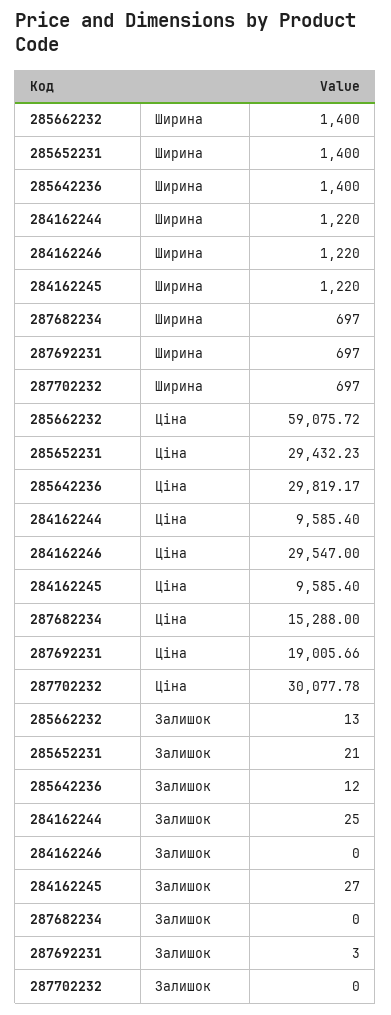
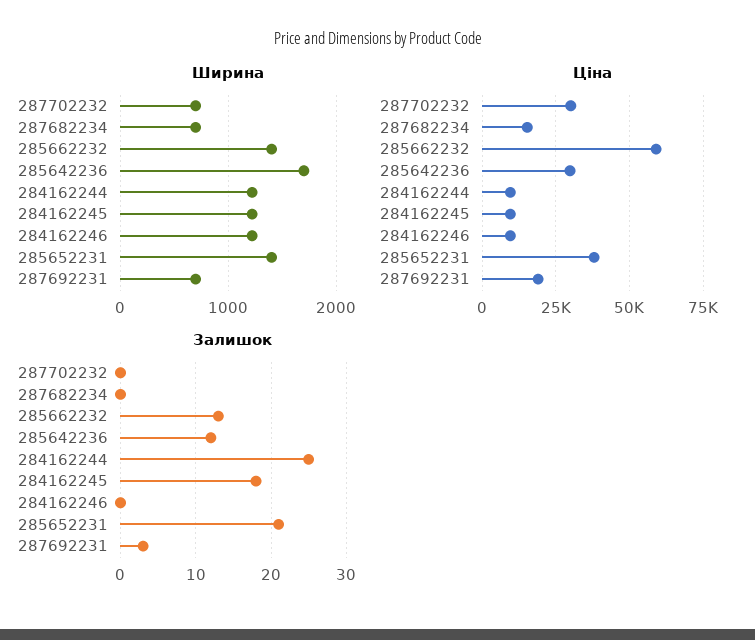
  {
    "Ширина": {
      "285662232": 1400,
      "285652231": 1400,
-     "285642236": 1400,
+     "285642236": 1700,
      "284162244": 1220,
      "284162246": 1220,
      "284162245": 1220,
      "287682234": 697,
      "287692231": 697,
      "287702232": 697
    },
    "Ціна": {
      "285662232": 59075.72,
-     "285652231": 29432.23,
+     "285652231": 37500,
      "285642236": 29819.17,
      "284162244": 9585.4,
-     "284162246": 29547,
+     "284162246": 10000,
      "284162245": 9585.4,
      "287682234": 15288,
      "287692231": 19005.66,
      "287702232": 30077.78
    },
    "Залишок": {
      "285662232": 13,
      "285652231": 21,
      "285642236": 12,
      "284162244": 25,
      "284162246": 0,
-     "284162245": 27,
+     "284162245": 18,
      "287682234": 0,
      "287692231": 3,
      "287702232": 0
    }
  }

